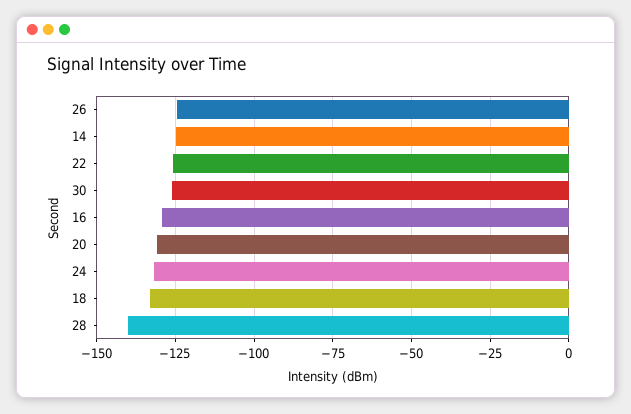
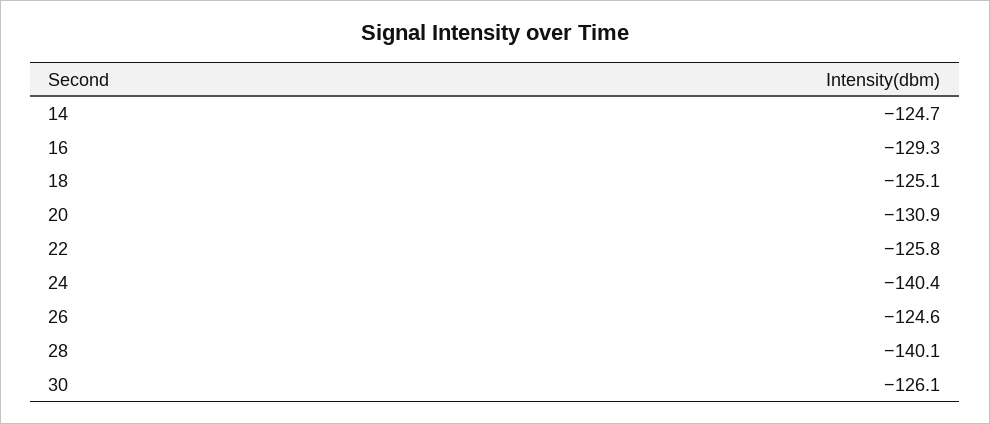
  {
    "26": -124.6,
    "14": -124.7,
    "22": -125.8,
    "30": -126.1,
    "16": -129.3,
    "20": -130.9,
-   "24": -132.5,
+   "24": -140.4,
-   "18": -132.5,
+   "18": -125.1,
    "28": -140.1
  }

